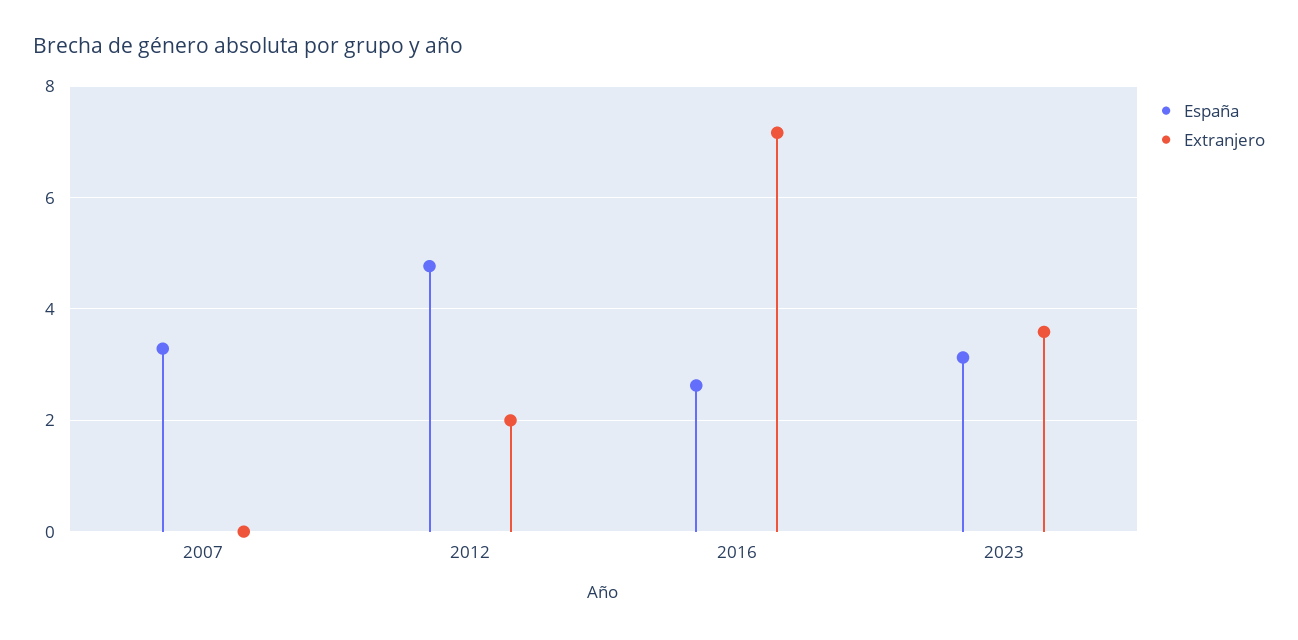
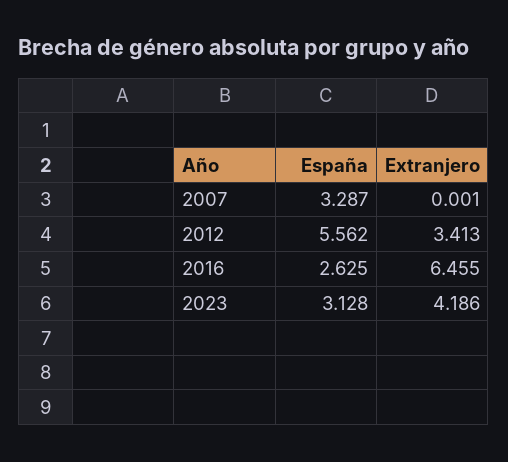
  {
    "España": {
      "2007": 3.287,
-     "2012": 4.8,
+     "2012": 5.562,
      "2016": 2.625,
      "2023": 3.128
    },
    "Extranjero": {
      "2007": 0.001,
-     "2012": 2,
+     "2012": 3.413,
-     "2016": 7.2,
+     "2016": 6.455,
-     "2023": 3.6
+     "2023": 4.186
    }
  }

